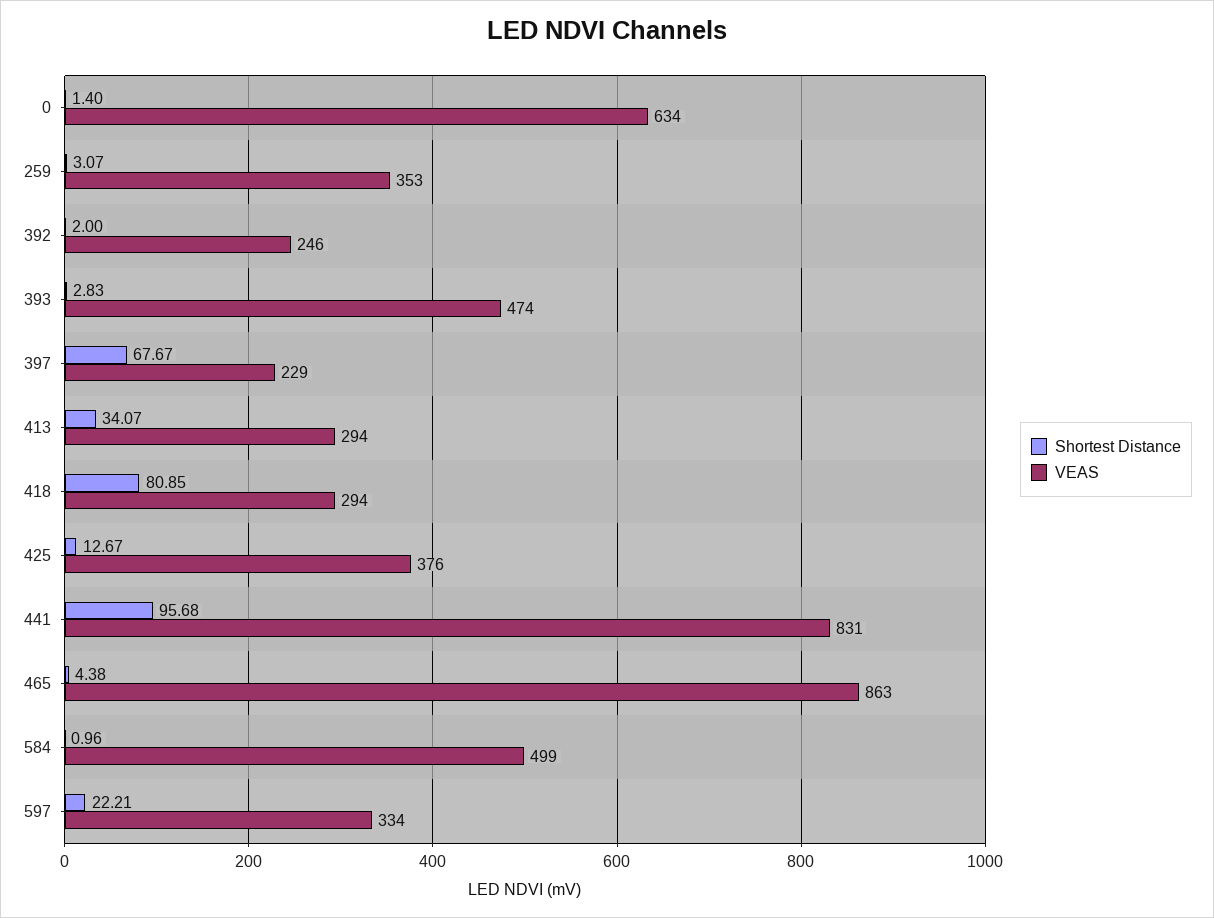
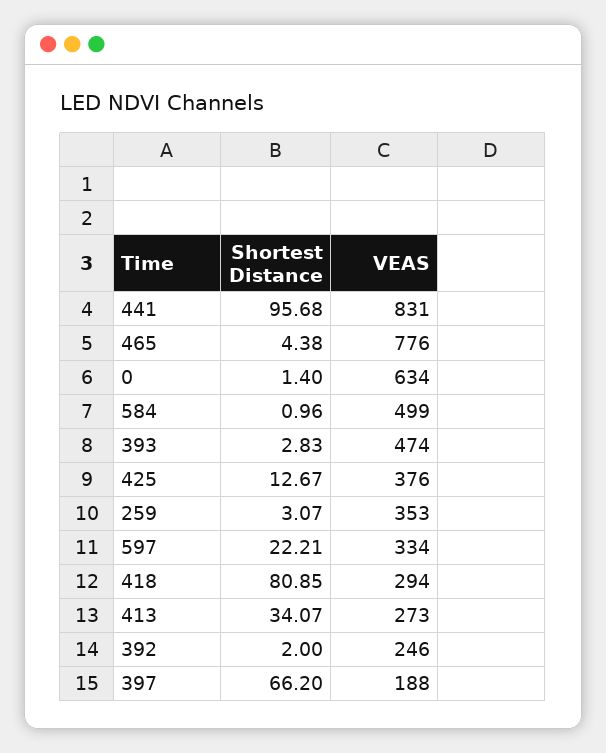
  {
    "Shortest Distance": {
      "0": 1.4,
      "259": 3.07,
      "392": 2,
      "393": 2.83,
-     "397": 67.67,
+     "397": 66.2,
      "413": 34.07,
      "418": 80.85,
      "425": 12.67,
      "441": 95.68,
      "465": 4.38,
      "584": 0.96,
      "597": 22.21
    },
    "VEAS": {
      "0": 634,
      "259": 353,
      "392": 246,
      "393": 474,
-     "397": 229,
+     "397": 188,
-     "413": 294,
+     "413": 273,
      "418": 294,
      "425": 376,
      "441": 831,
-     "465": 863,
+     "465": 776,
      "584": 499,
      "597": 334
    }
  }

